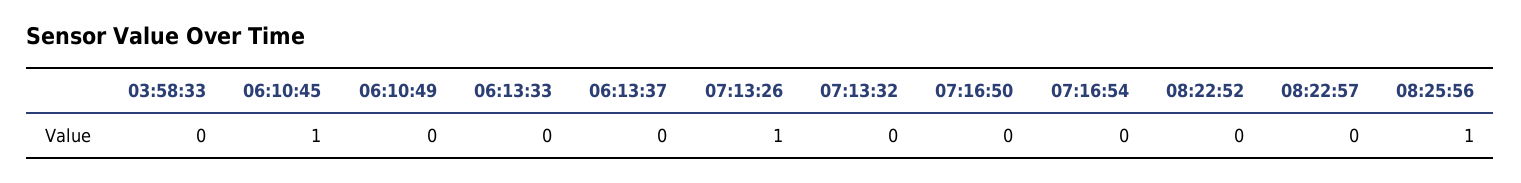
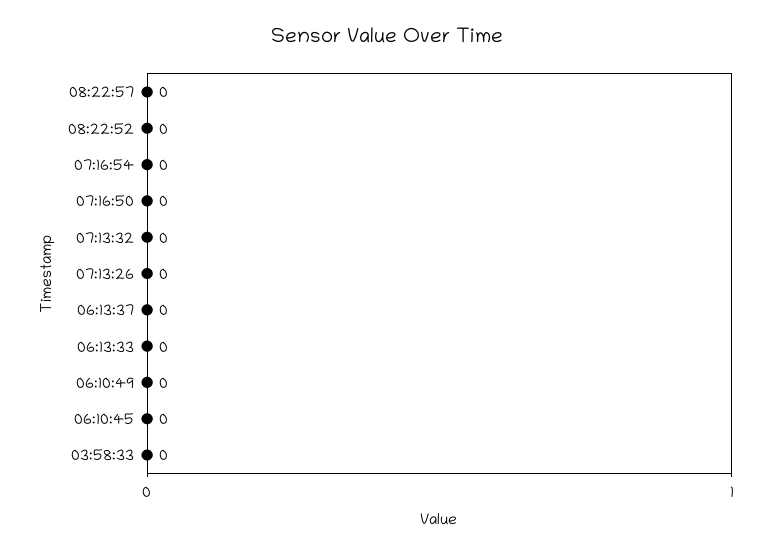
  {
    "03:58:33": 0,
-   "06:10:45": 1,
+   "06:10:45": 0,
    "06:10:49": 0,
    "06:13:33": 0,
    "06:13:37": 0,
-   "07:13:26": 1,
+   "07:13:26": 0,
    "07:13:32": 0,
    "07:16:50": 0,
    "07:16:54": 0,
    "08:22:52": 0,
-   "08:22:57": 0,
+   "08:22:57": 0
-   "08:25:56": 1
  }

